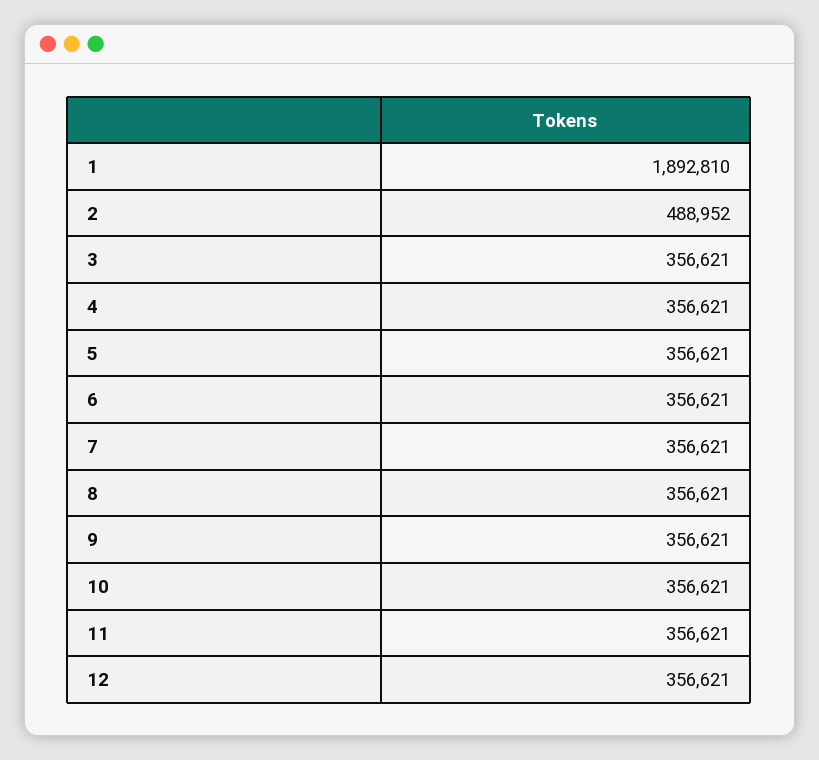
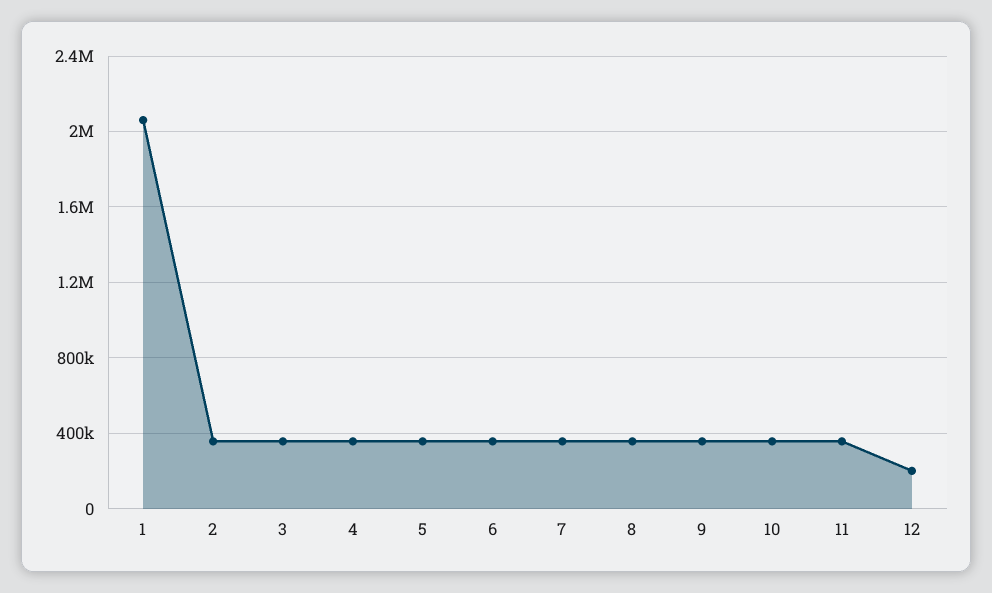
  {
-   "1": 1892810,
+   "1": 2050000,
-   "2": 488952,
+   "2": 350000,
    "3": 356621,
    "4": 356621,
    "5": 356621,
    "6": 356621,
    "7": 356621,
    "8": 356621,
    "9": 356621,
    "10": 356621,
    "11": 356621,
-   "12": 356621
+   "12": 200000
  }

